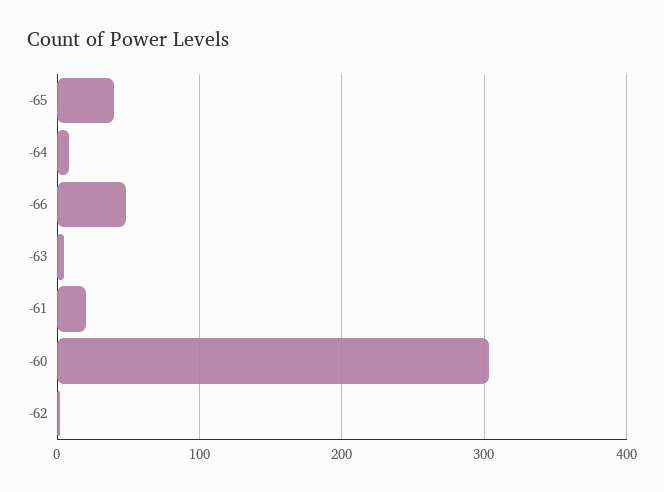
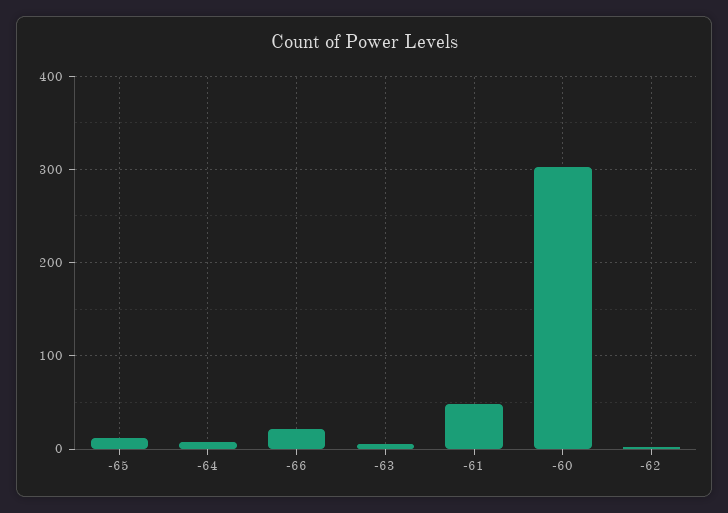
  {
-   "-65": 40,
+   "-65": 10,
    "-64": 10,
-   "-66": 50,
+   "-66": 20,
    "-63": 10,
-   "-61": 20,
+   "-61": 50,
    "-60": 300,
    "-62": 0
  }

